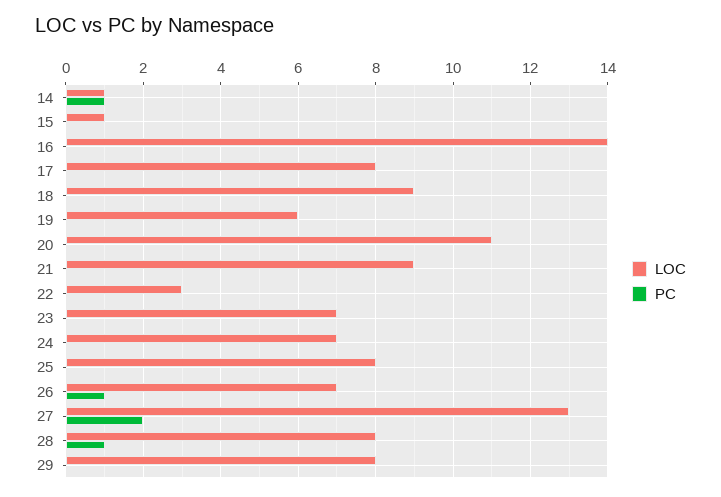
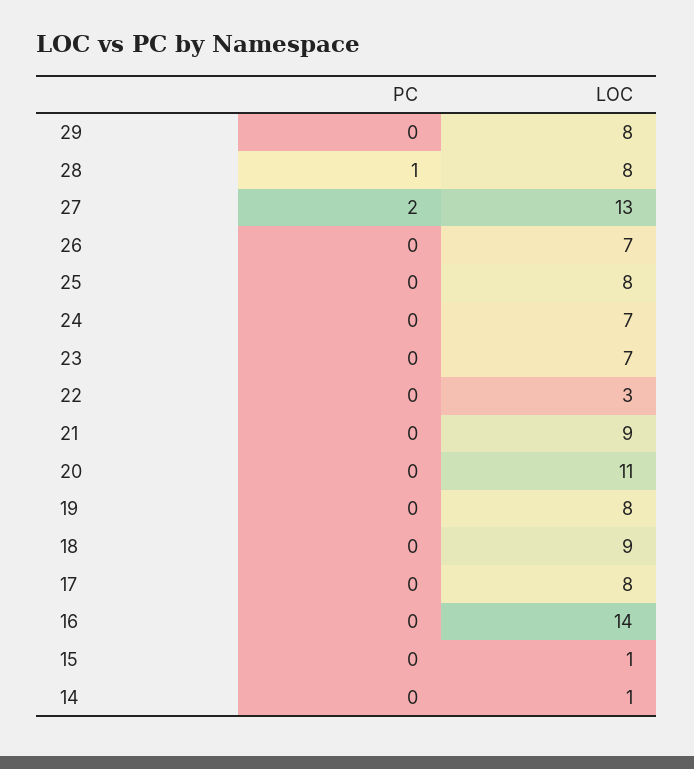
  {
    "LOC": {
      "14": 1,
      "15": 1,
      "16": 14,
      "17": 8,
      "18": 9,
-     "19": 6,
+     "19": 8,
      "20": 11,
      "21": 9,
      "22": 3,
      "23": 7,
      "24": 7,
      "25": 8,
      "26": 7,
      "27": 13,
      "28": 8,
      "29": 8
    },
    "PC": {
-     "14": 1,
+     "14": 0,
      "15": 0,
      "16": 0,
      "17": 0,
      "18": 0,
      "19": 0,
      "20": 0,
      "21": 0,
      "22": 0,
      "23": 0,
      "24": 0,
      "25": 0,
-     "26": 1,
+     "26": 0,
      "27": 2,
      "28": 1,
      "29": 0
    }
  }

